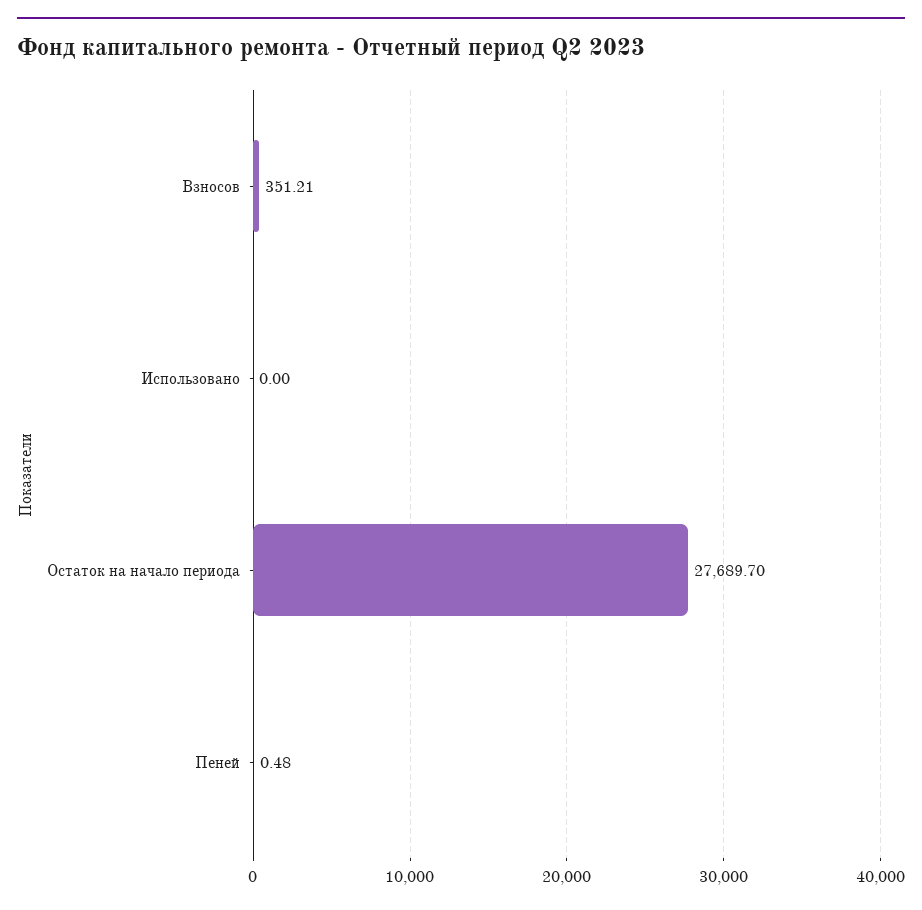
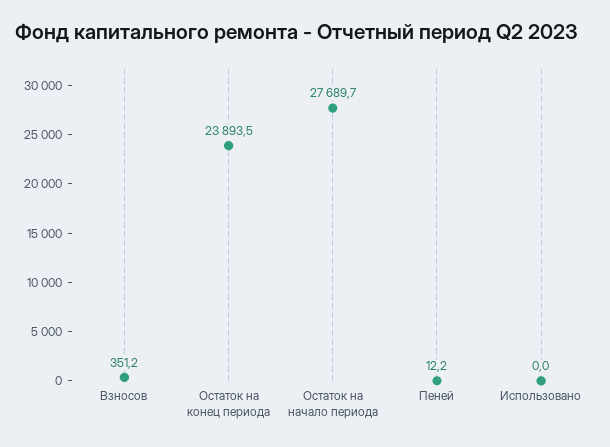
  {
    "Взносов": 351.21,
    "Использовано": 0,
    "Остаток на начало периода": 27689.7,
-   "Пеней": 0.48
+   "Пеней": 12.2,
+   "Остаток на конец периода": 23893.5
  }

